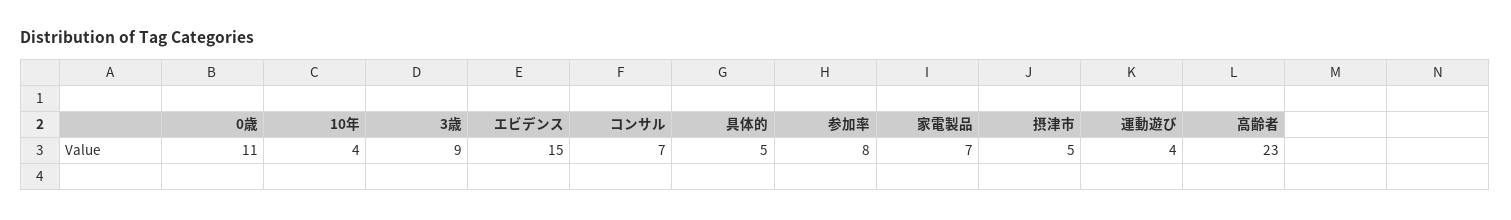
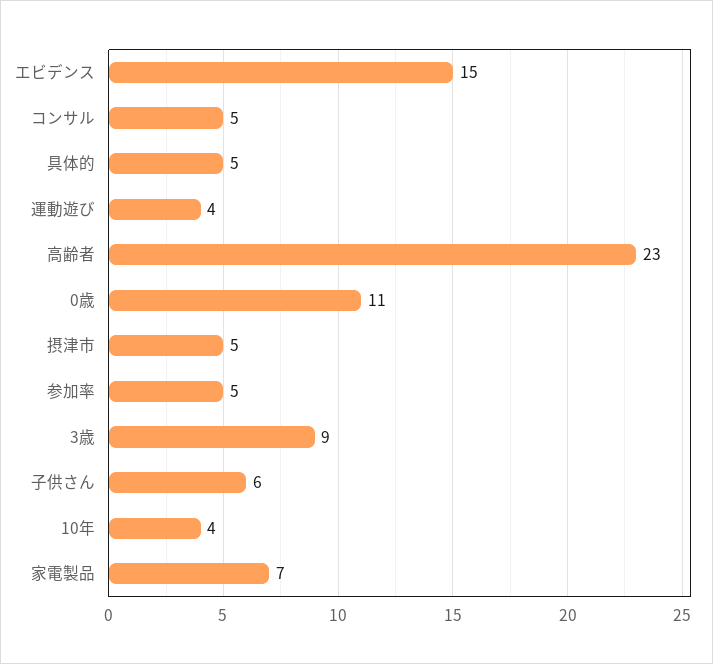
  {
    "0歳": 11,
    "10年": 4,
    "3歳": 9,
    "エビデンス": 15,
-   "コンサル": 7,
+   "コンサル": 5,
    "具体的": 5,
-   "参加率": 8,
+   "参加率": 5,
    "家電製品": 7,
    "摂津市": 5,
    "運動遊び": 4,
-   "高齢者": 23
+   "高齢者": 23,
+   "子供さん": 6
  }

